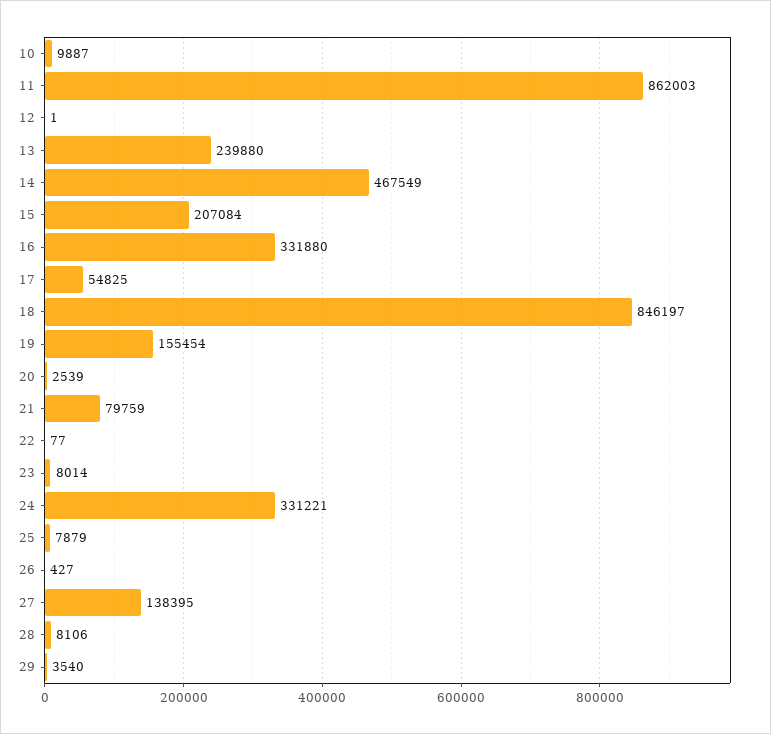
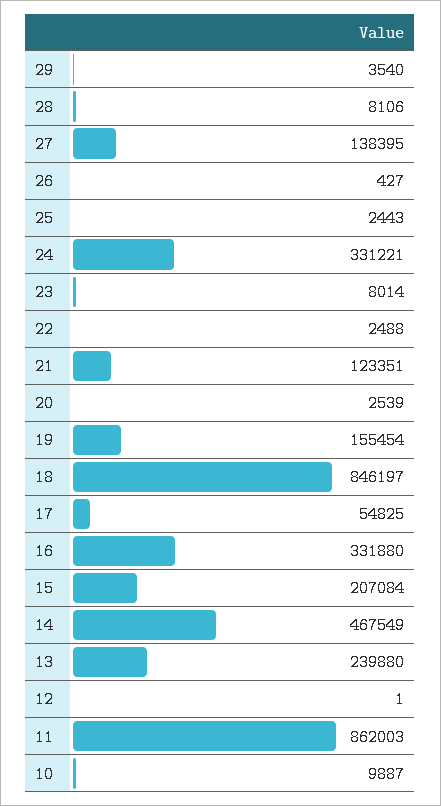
  {
    "10": 9887,
    "11": 862003,
    "12": 1,
    "13": 239880,
    "14": 467549,
    "15": 207084,
    "16": 331880,
    "17": 54825,
    "18": 846197,
    "19": 155454,
    "20": 2539,
-   "21": 79759,
+   "21": 123351,
-   "22": 77,
+   "22": 2488,
    "23": 8014,
    "24": 331221,
-   "25": 7879,
+   "25": 2443,
    "26": 427,
    "27": 138395,
    "28": 8106,
    "29": 3540
  }

